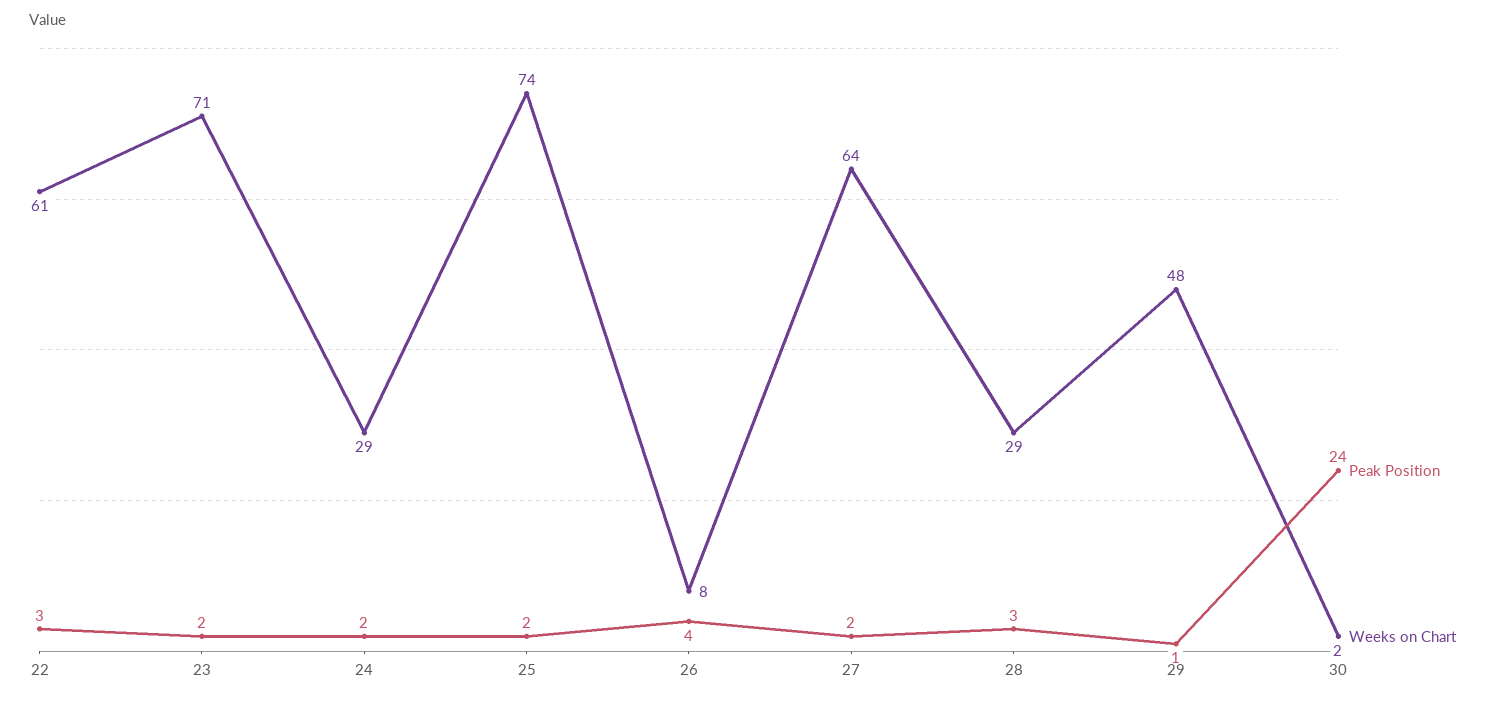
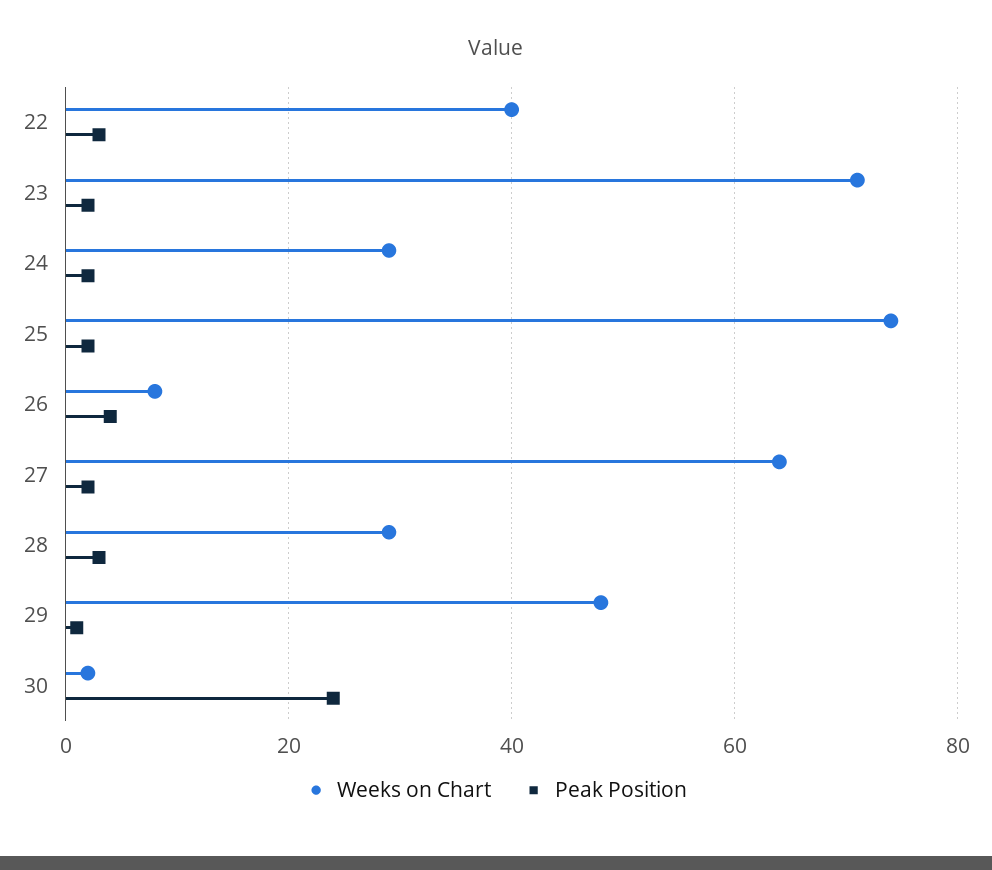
  {
    "Peak Position": {
      "22": 3,
      "23": 2,
      "24": 2,
      "25": 2,
      "26": 4,
      "27": 2,
      "28": 3,
      "29": 1,
      "30": 24
    },
    "Weeks on Chart": {
-     "22": 61,
+     "22": 40,
      "23": 71,
      "24": 29,
      "25": 74,
      "26": 8,
      "27": 64,
      "28": 29,
      "29": 48,
      "30": 2
    }
  }

